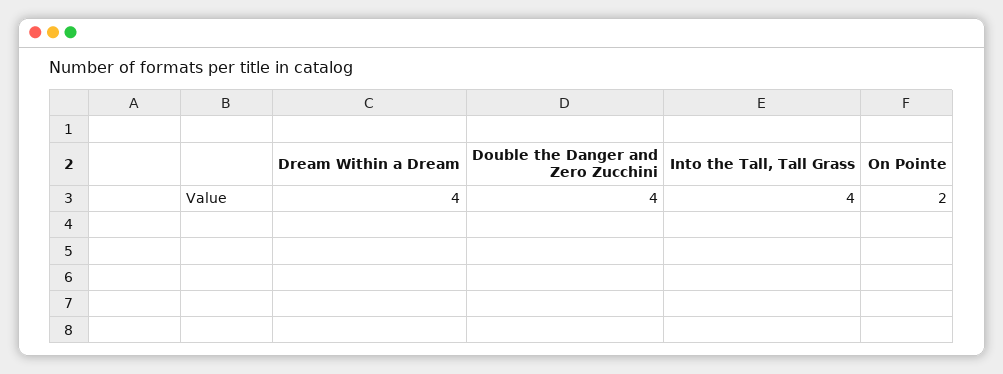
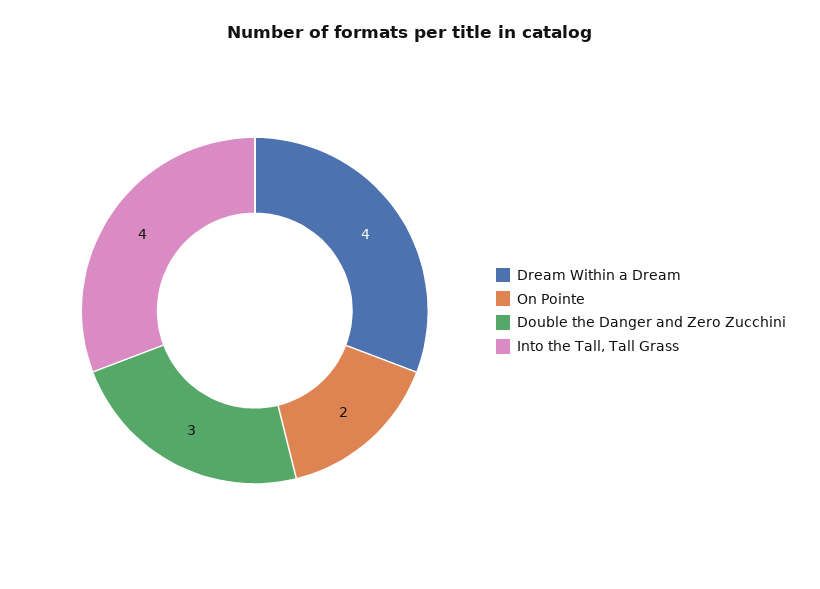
  {
    "Dream Within a Dream": 4,
-   "Double the Danger and Zero Zucchini": 4,
+   "Double the Danger and Zero Zucchini": 3,
    "Into the Tall, Tall Grass": 4,
    "On Pointe": 2
  }

